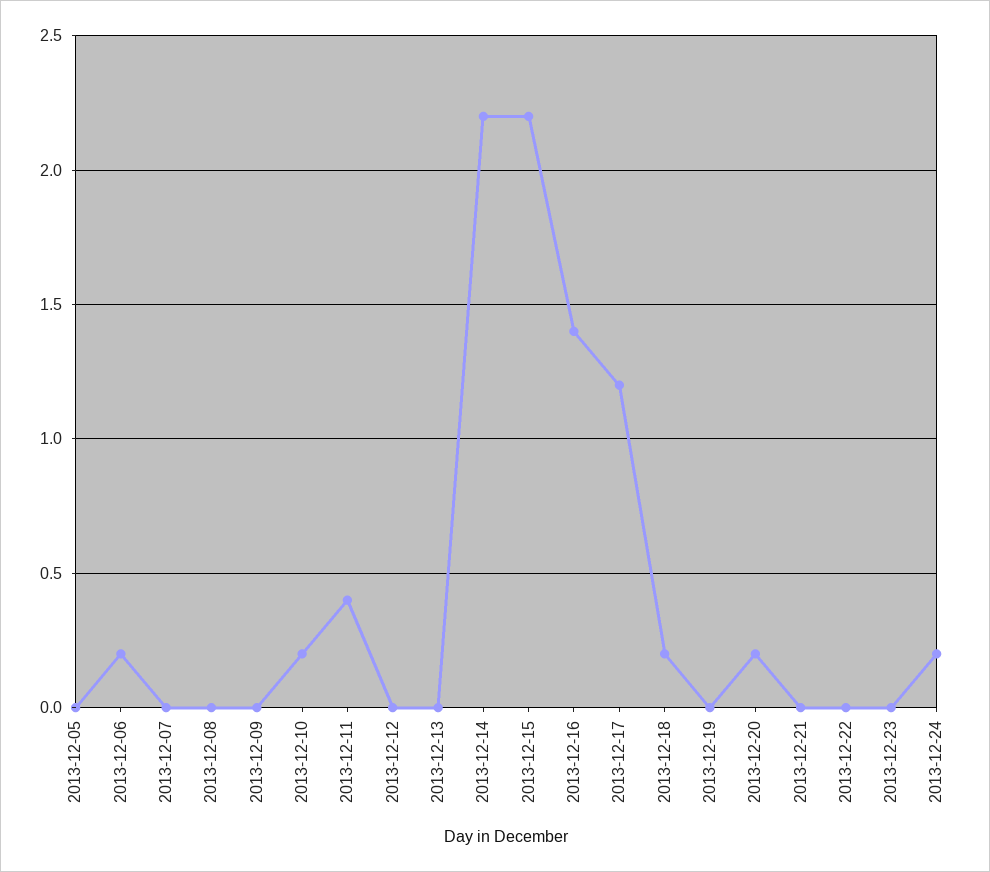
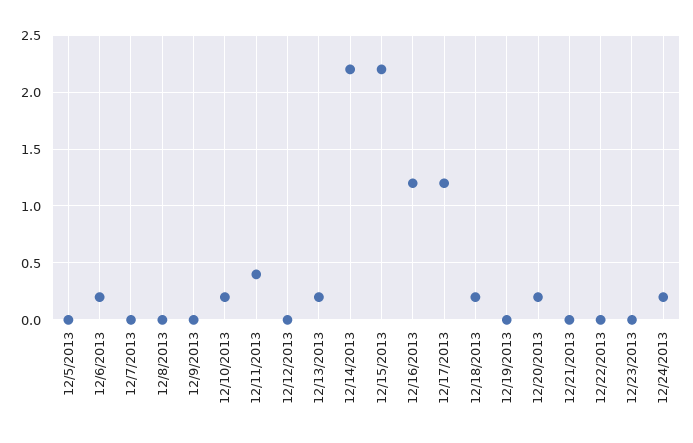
  {
    "2013-12-05": 0,
    "2013-12-06": 0.2,
    "2013-12-07": 0,
    "2013-12-08": 0,
    "2013-12-09": 0,
    "2013-12-10": 0.2,
    "2013-12-11": 0.4,
    "2013-12-12": 0,
-   "2013-12-13": 0,
+   "2013-12-13": 0.2,
    "2013-12-14": 2.2,
    "2013-12-15": 2.2,
-   "2013-12-16": 1.4,
+   "2013-12-16": 1.2,
    "2013-12-17": 1.2,
    "2013-12-18": 0.2,
    "2013-12-19": 0,
    "2013-12-20": 0.2,
    "2013-12-21": 0,
    "2013-12-22": 0,
    "2013-12-23": 0,
    "2013-12-24": 0.2
  }

